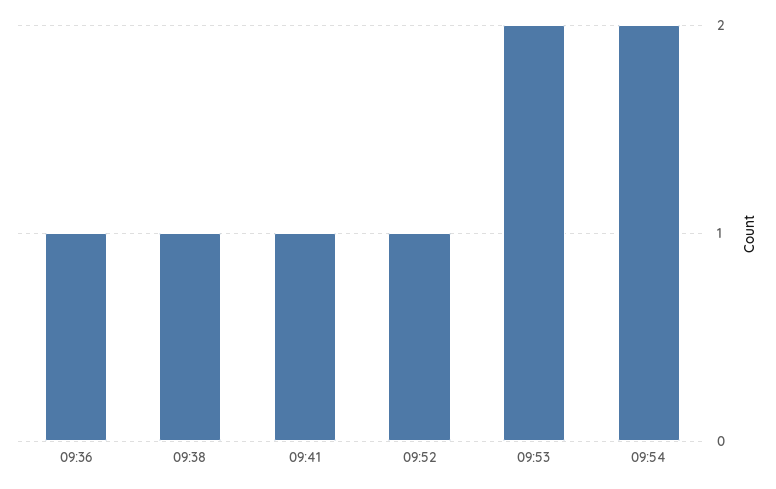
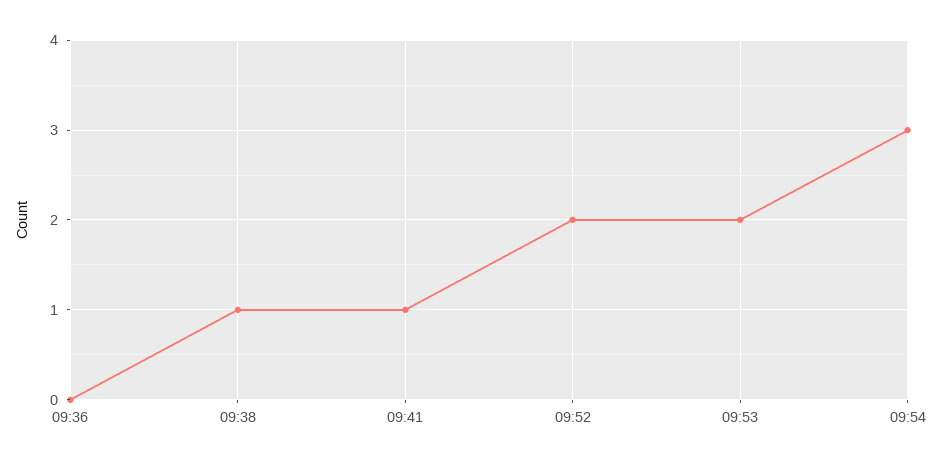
  {
-   "09:36": 1,
+   "09:36": 0,
    "09:38": 1,
    "09:41": 1,
-   "09:52": 1,
+   "09:52": 2,
    "09:53": 2,
-   "09:54": 2
+   "09:54": 3
  }

